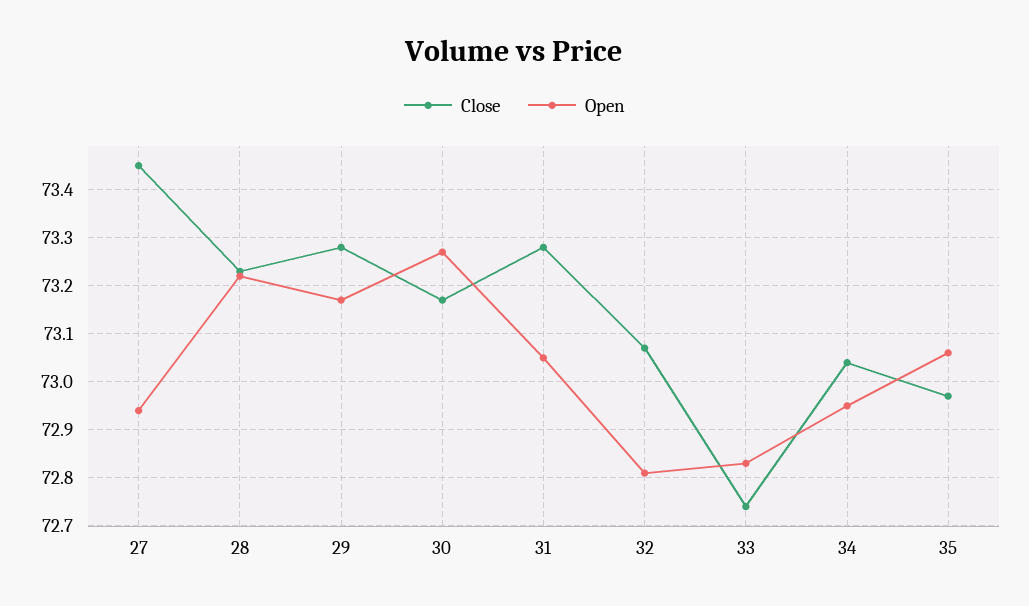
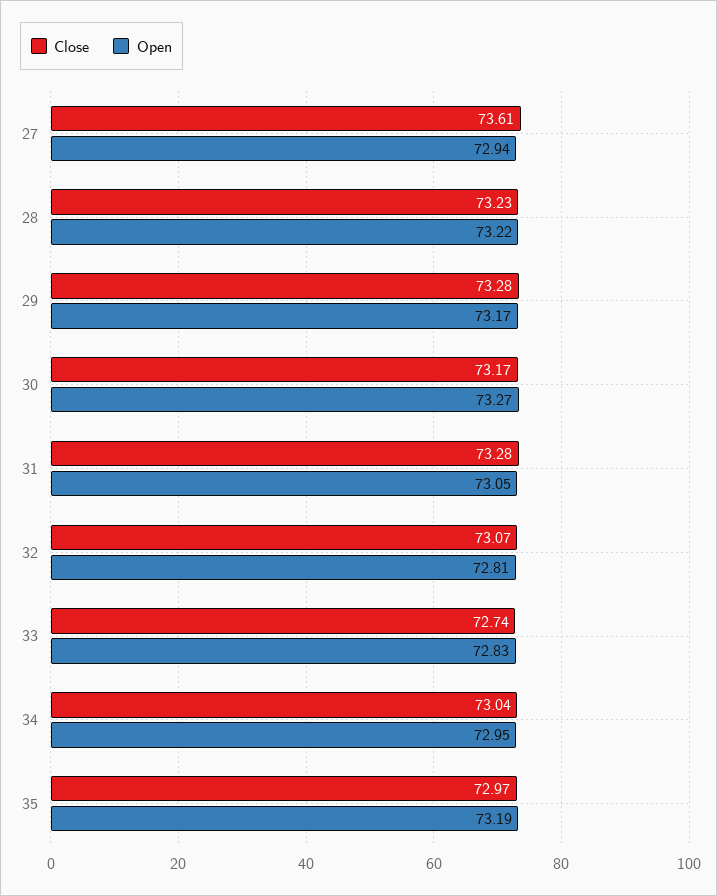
  {
    "Close": {
-     "27": 73.45,
+     "27": 73.61,
      "28": 73.23,
      "29": 73.28,
      "30": 73.17,
      "31": 73.28,
      "32": 73.07,
      "33": 72.74,
      "34": 73.04,
      "35": 72.97
    },
    "Open": {
      "27": 72.94,
      "28": 73.22,
      "29": 73.17,
      "30": 73.27,
      "31": 73.05,
      "32": 72.81,
      "33": 72.83,
      "34": 72.95,
-     "35": 73.05
+     "35": 73.19
    }
  }

